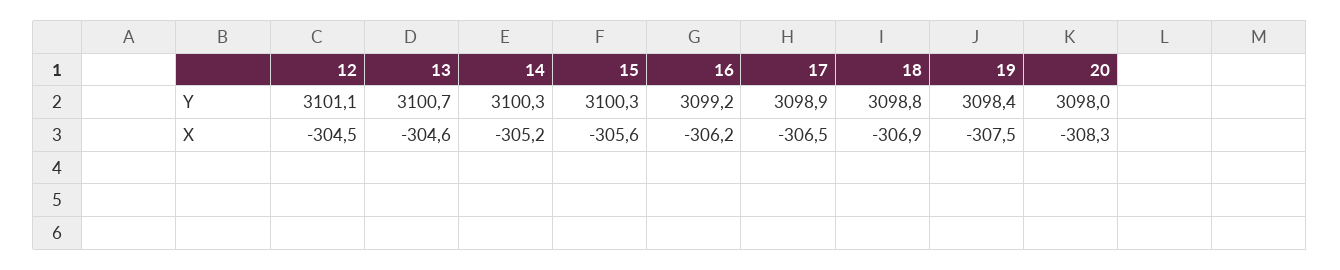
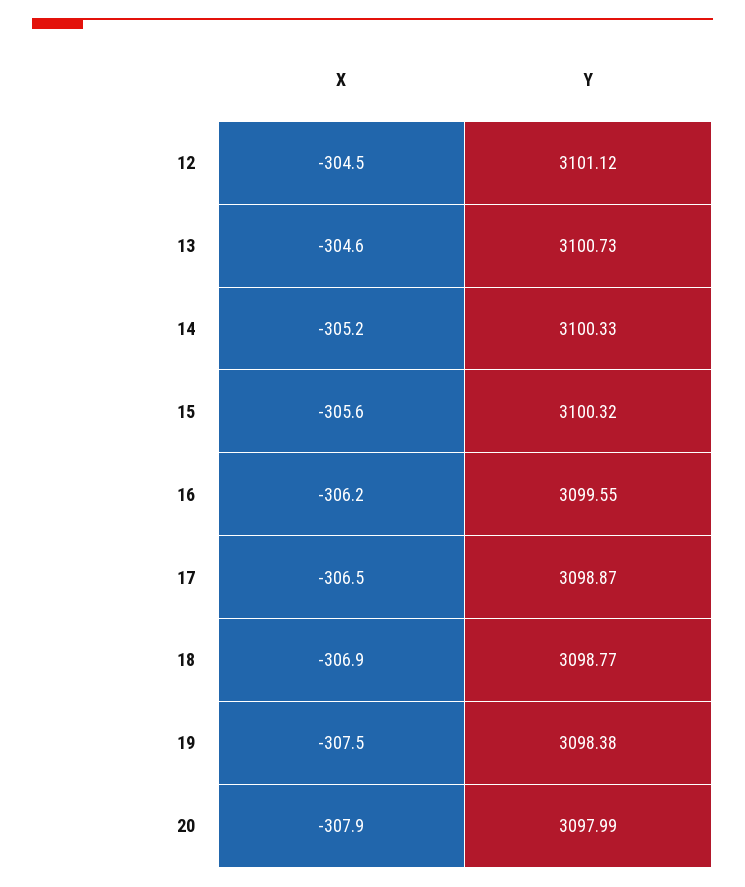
  {
    "12": {
      "Y": 3101.12,
      "X": -304.5
    },
    "13": {
      "Y": 3100.73,
      "X": -304.6
    },
    "14": {
      "Y": 3100.33,
      "X": -305.2
    },
    "15": {
      "Y": 3100.32,
      "X": -305.6
    },
    "16": {
-     "Y": 3099.2,
+     "Y": 3099.55,
      "X": -306.2
    },
    "17": {
      "Y": 3098.87,
      "X": -306.5
    },
    "18": {
      "Y": 3098.77,
      "X": -306.9
    },
    "19": {
      "Y": 3098.38,
      "X": -307.5
    },
    "20": {
      "Y": 3097.99,
-     "X": -308.3
+     "X": -307.9
    }
  }

